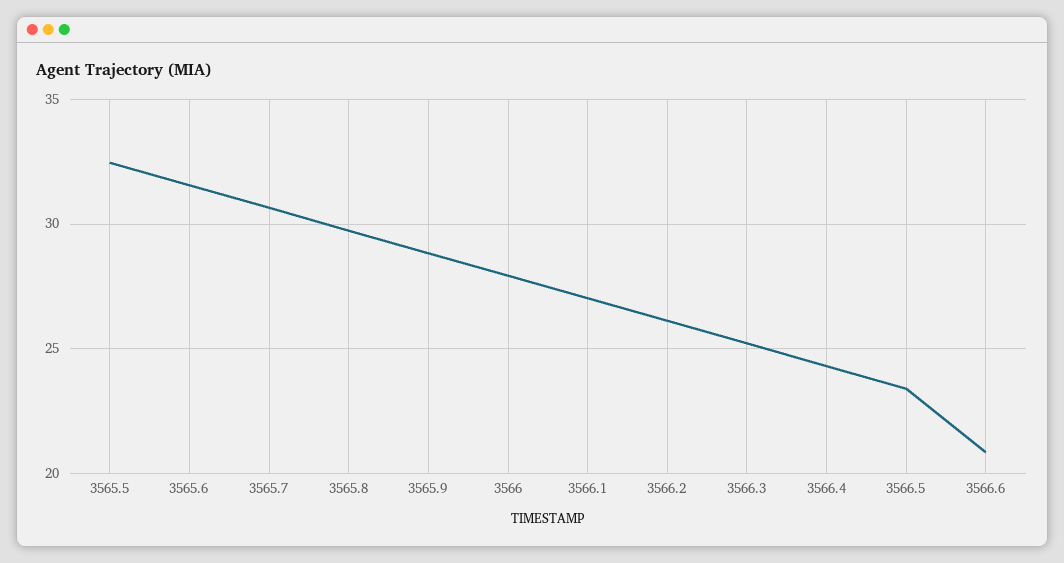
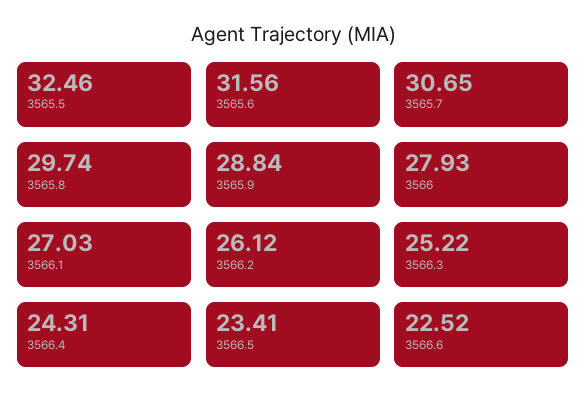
  {
    "3565.5": 32.46,
    "3565.6": 31.56,
    "3565.7": 30.65,
    "3565.8": 29.74,
    "3565.9": 28.84,
    "3566": 27.93,
    "3566.1": 27.03,
    "3566.2": 26.12,
    "3566.3": 25.22,
    "3566.4": 24.31,
    "3566.5": 23.41,
-   "3566.6": 21
+   "3566.6": 22.52
  }

